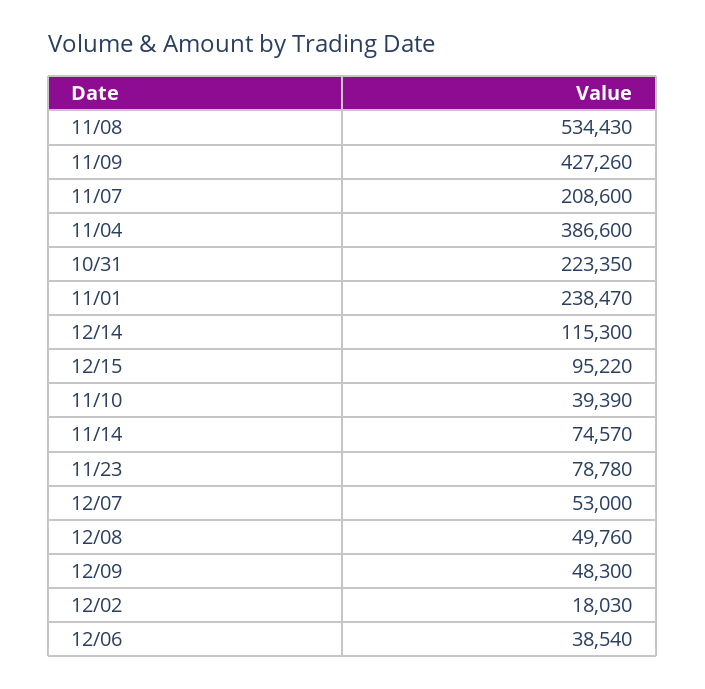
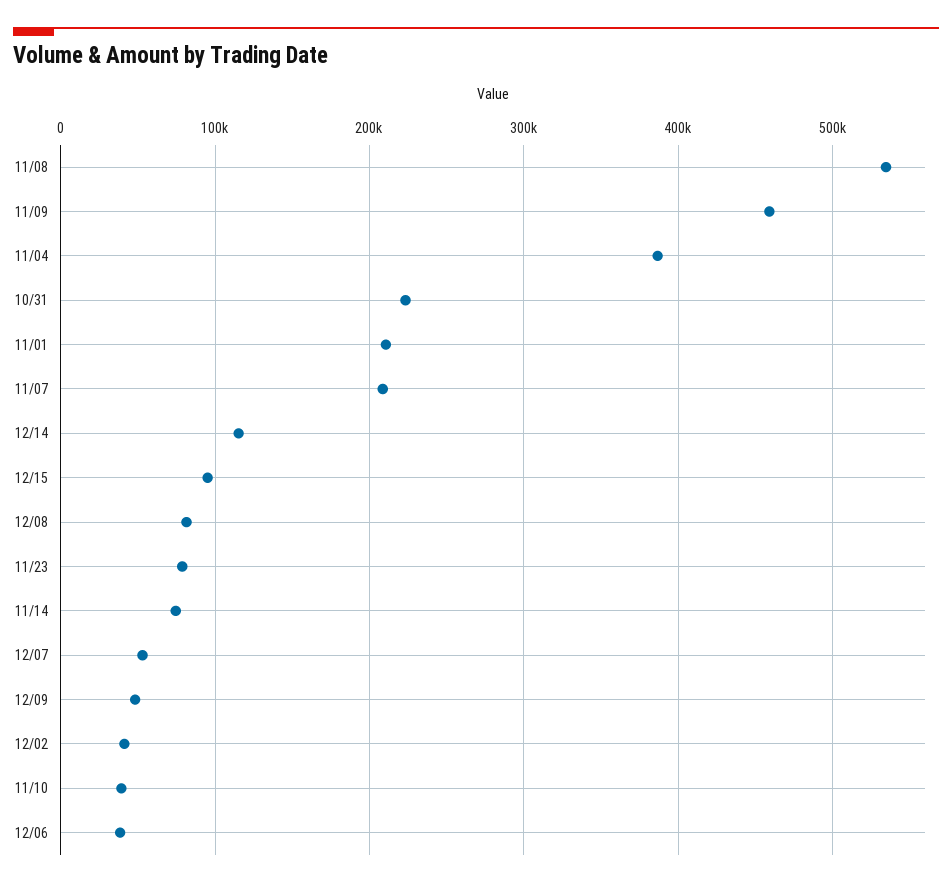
  {
    "11/08": 534430,
-   "11/09": 427260,
+   "11/09": 460000,
    "11/07": 208600,
    "11/04": 386600,
    "10/31": 223350,
-   "11/01": 238470,
+   "11/01": 210000,
    "12/14": 115300,
    "12/15": 95220,
    "11/10": 39390,
    "11/14": 74570,
    "11/23": 78780,
    "12/07": 53000,
-   "12/08": 49760,
+   "12/08": 80000,
    "12/09": 48300,
-   "12/02": 18030,
+   "12/02": 40000,
    "12/06": 38540
  }

